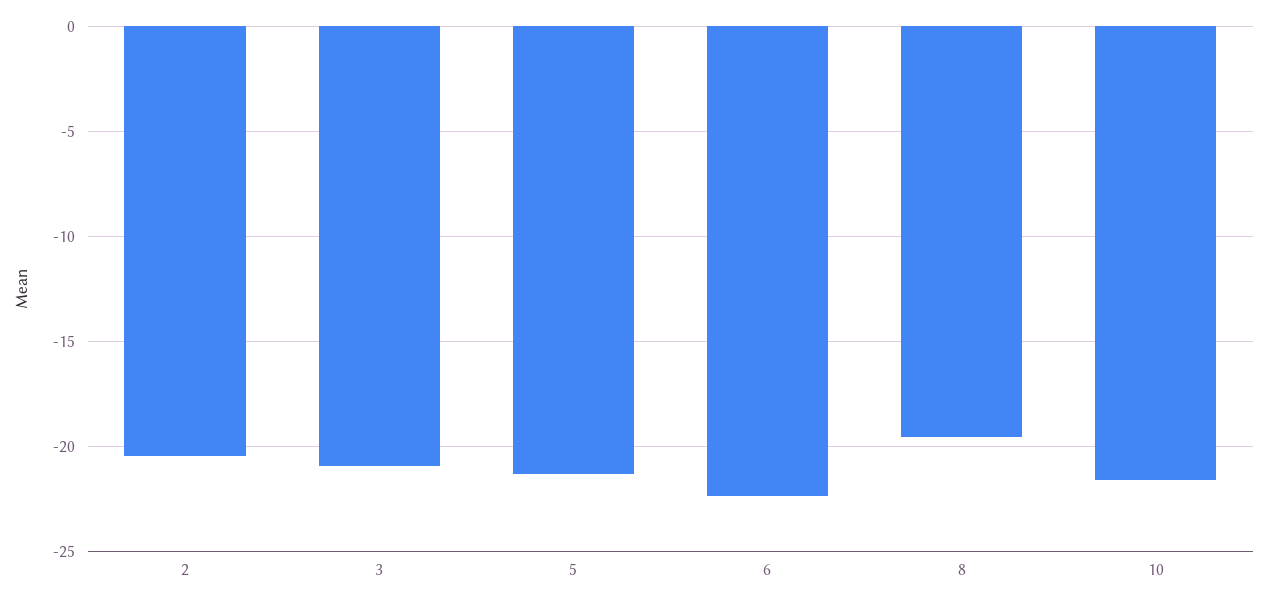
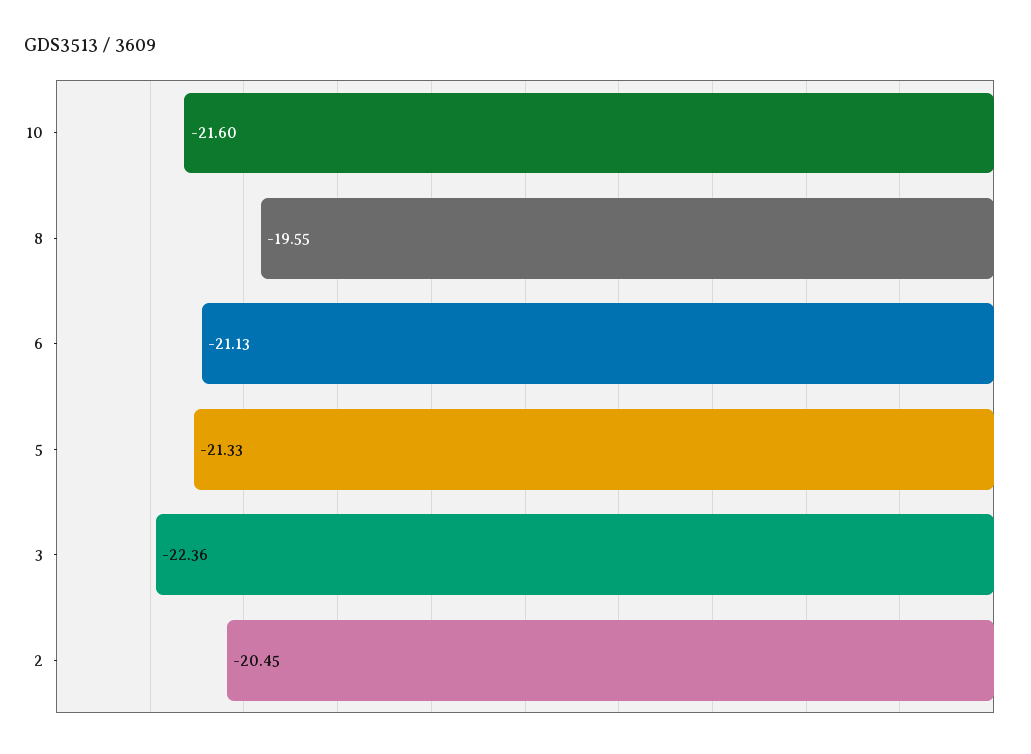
  {
    "2": -20.45,
-   "3": -21,
+   "3": -22.36,
    "5": -21.33,
-   "6": -22.5,
+   "6": -21.13,
    "8": -19.55,
    "10": -21.6
  }

